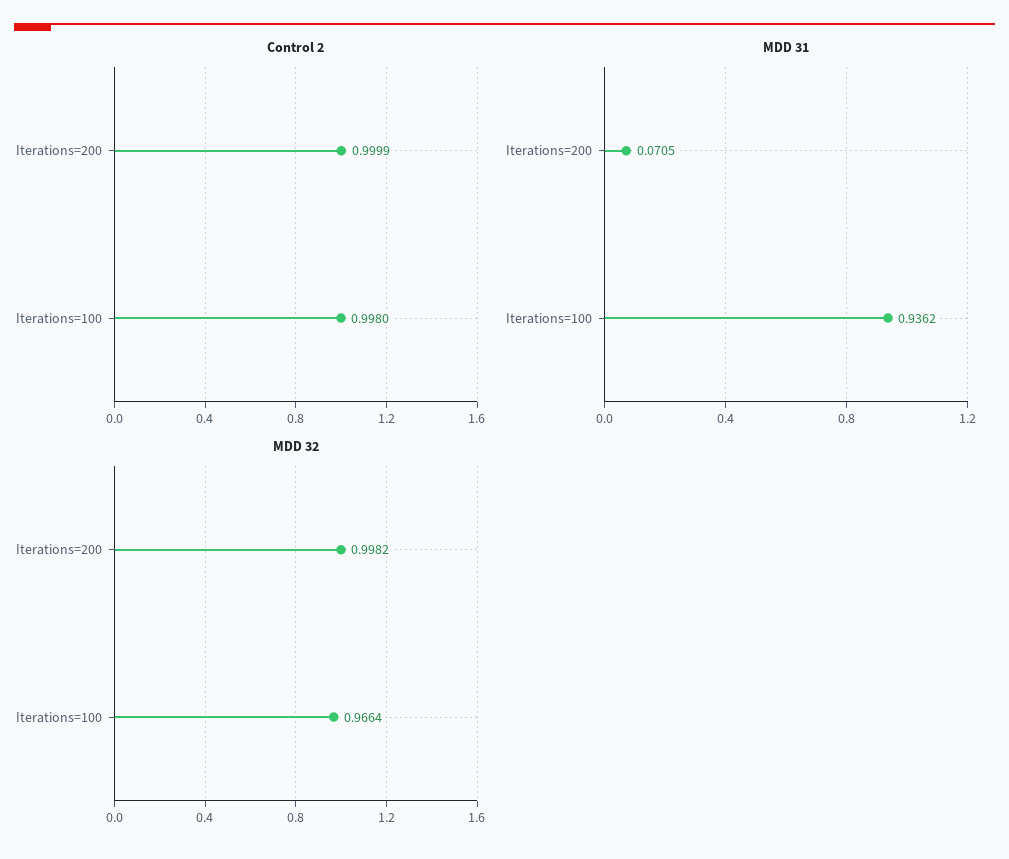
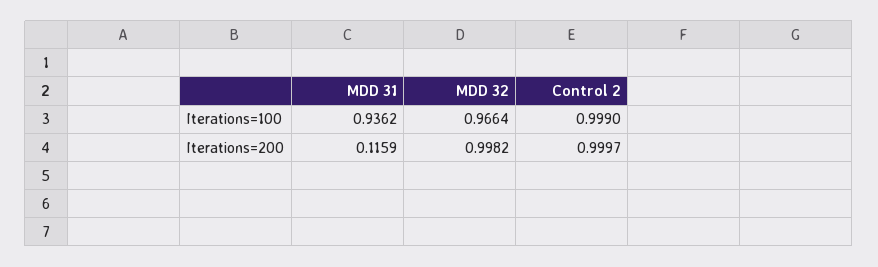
  {
    "Control 2": {
-     "Iterations=200": 0.9999,
+     "Iterations=200": 0.9997,
-     "Iterations=100": 0.998
+     "Iterations=100": 0.999
    },
    "MDD 31": {
-     "Iterations=200": 0.0705,
+     "Iterations=200": 0.1159,
      "Iterations=100": 0.9362
    },
    "MDD 32": {
      "Iterations=200": 0.9982,
      "Iterations=100": 0.9664
    }
  }

